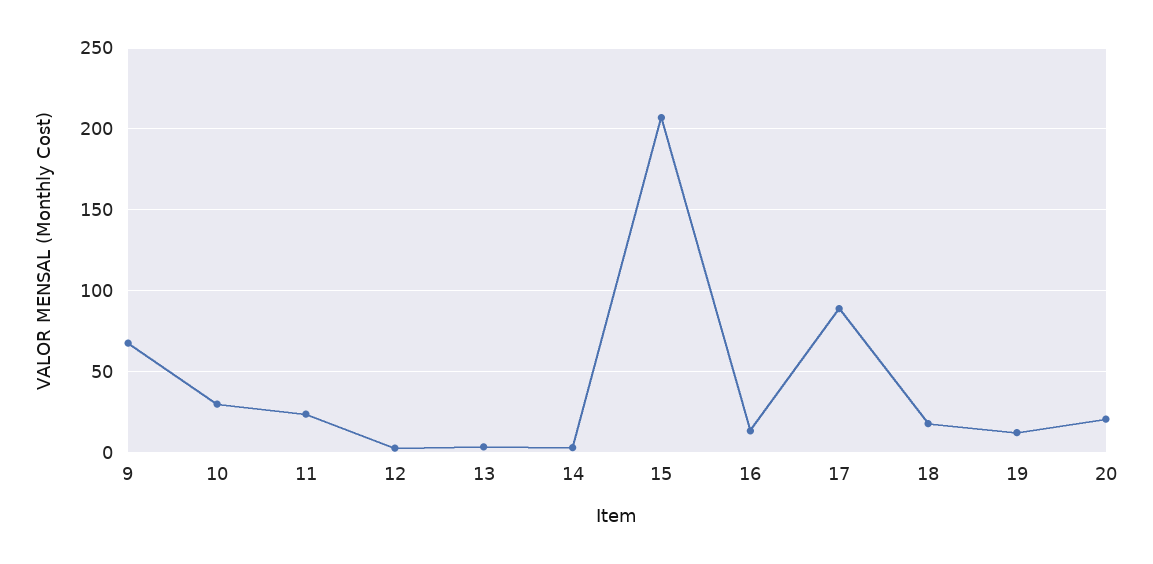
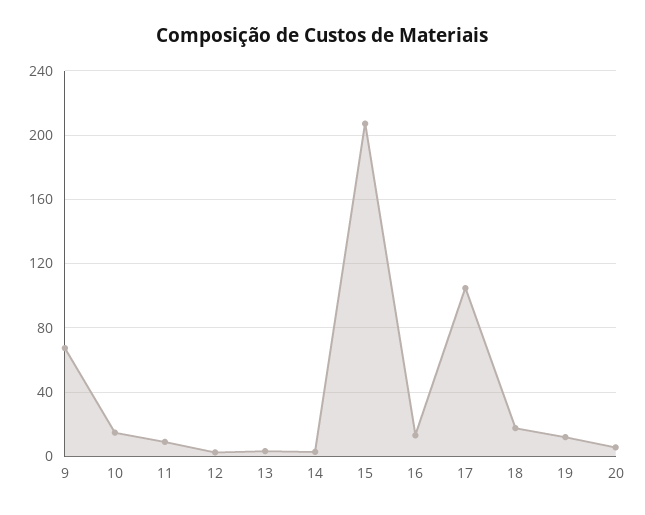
  {
    "9": 65,
-   "10": 30,
+   "10": 15,
-   "11": 25,
+   "11": 10,
    "12": 5,
    "13": 5,
    "14": 5,
    "15": 205,
    "16": 15,
-   "17": 90,
+   "17": 105,
    "18": 20,
    "19": 10,
-   "20": 20
+   "20": 5
  }

